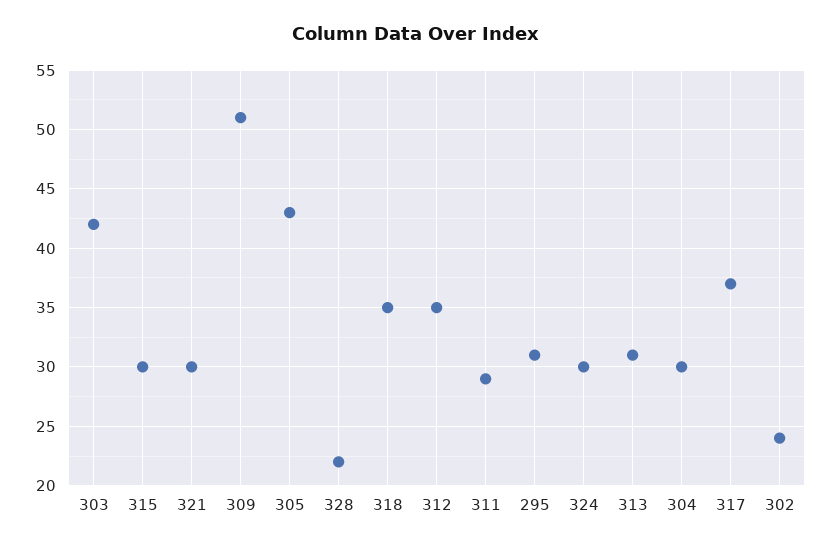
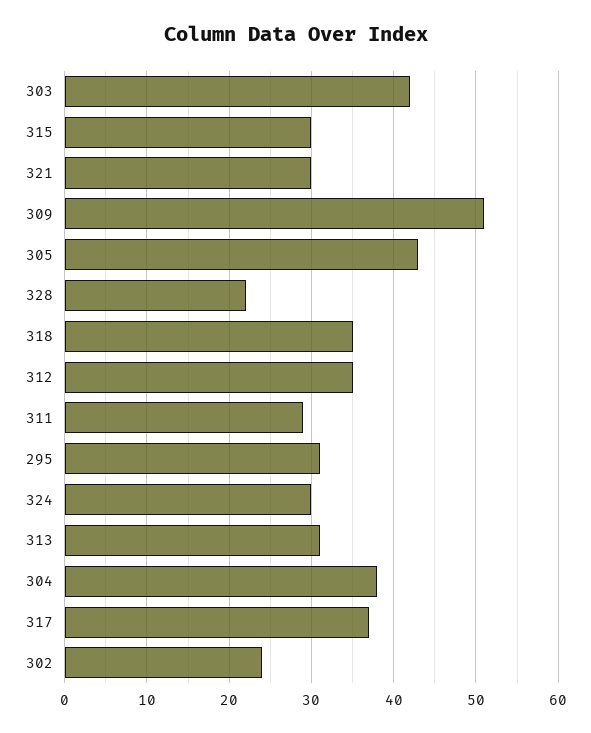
  {
    "303": 42,
    "315": 30,
    "321": 30,
    "309": 51,
    "305": 43,
    "328": 22,
    "318": 35,
    "312": 35,
    "311": 29,
    "295": 31,
    "324": 30,
    "313": 31,
-   "304": 30,
+   "304": 38,
    "317": 37,
    "302": 24
  }

